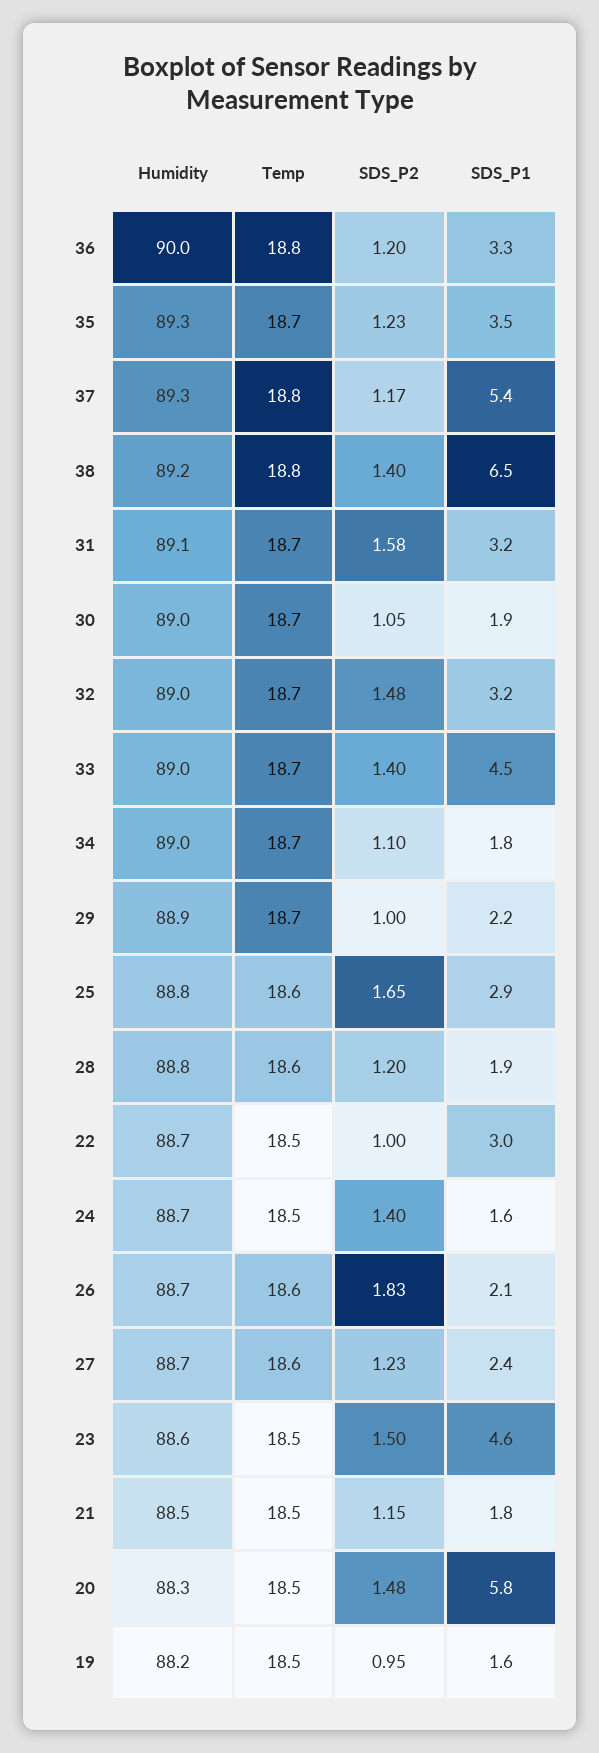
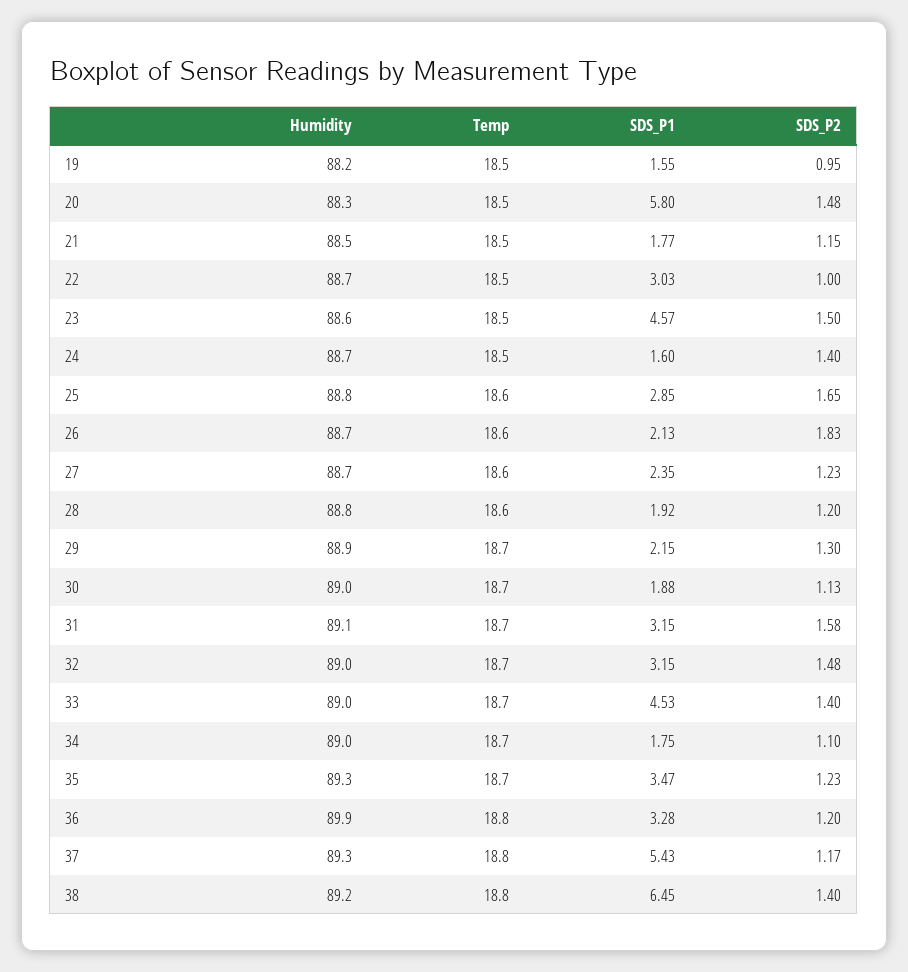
  {
    "Humidity": {
-     "36": 90,
+     "36": 89.9,
      "35": 89.3,
      "37": 89.3,
      "38": 89.2,
      "31": 89.1,
      "30": 89,
      "32": 89,
      "33": 89,
      "34": 89,
      "29": 88.9,
      "25": 88.8,
      "28": 88.8,
      "22": 88.7,
      "24": 88.7,
      "26": 88.7,
      "27": 88.7,
      "23": 88.6,
      "21": 88.5,
      "20": 88.3,
      "19": 88.2
    },
    "Temp": {
      "36": 18.8,
      "35": 18.7,
      "37": 18.8,
      "38": 18.8,
      "31": 18.7,
      "30": 18.7,
      "32": 18.7,
      "33": 18.7,
      "34": 18.7,
      "29": 18.7,
      "25": 18.6,
      "28": 18.6,
      "22": 18.5,
      "24": 18.5,
      "26": 18.6,
      "27": 18.6,
      "23": 18.5,
      "21": 18.5,
      "20": 18.5,
      "19": 18.5
    },
    "SDS_P2": {
      "36": 1.2,
      "35": 1.23,
      "37": 1.17,
      "38": 1.4,
      "31": 1.58,
-     "30": 1.05,
+     "30": 1.13,
      "32": 1.48,
      "33": 1.4,
      "34": 1.1,
-     "29": 1,
+     "29": 1.3,
      "25": 1.65,
      "28": 1.2,
      "22": 1,
      "24": 1.4,
      "26": 1.83,
      "27": 1.23,
      "23": 1.5,
      "21": 1.15,
      "20": 1.48,
      "19": 0.95
    },
    "SDS_P1": {
      "36": 3.28,
      "35": 3.47,
      "37": 5.43,
      "38": 6.45,
      "31": 3.15,
      "30": 1.88,
      "32": 3.15,
      "33": 4.53,
      "34": 1.75,
      "29": 2.15,
      "25": 2.85,
      "28": 1.92,
      "22": 3.03,
      "24": 1.6,
      "26": 2.13,
      "27": 2.35,
      "23": 4.57,
      "21": 1.77,
      "20": 5.8,
      "19": 1.55
    }
  }

